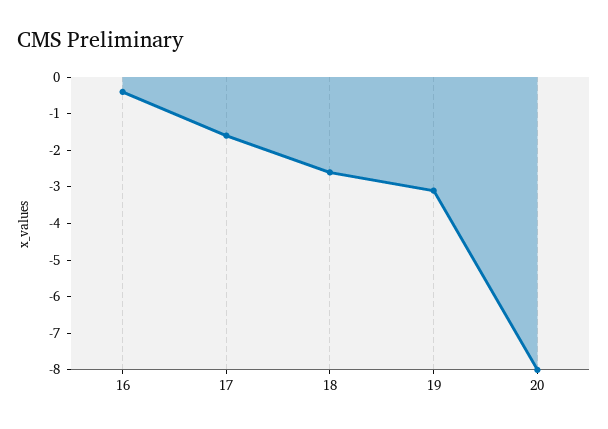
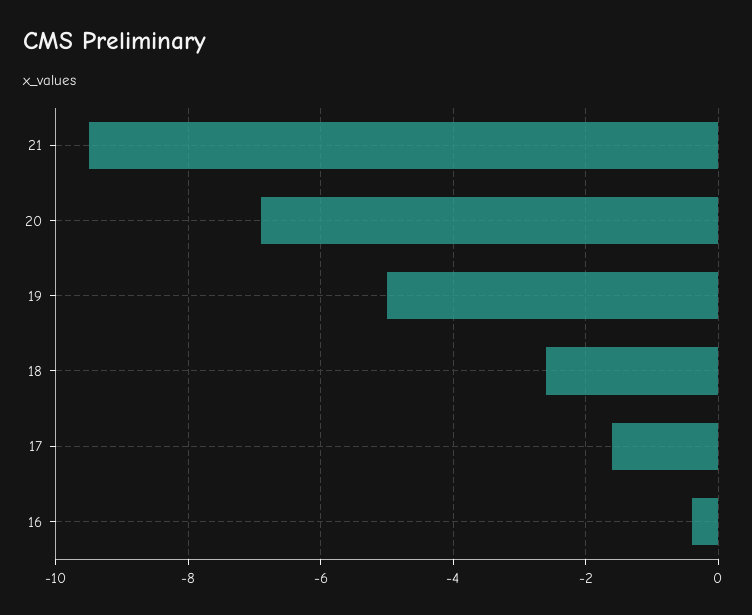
  {
    "16": -0.5,
    "17": -1.5,
    "18": -2.5,
-   "19": -3,
+   "19": -5,
-   "20": -8
+   "20": -7,
+   "21": -9.5
  }

